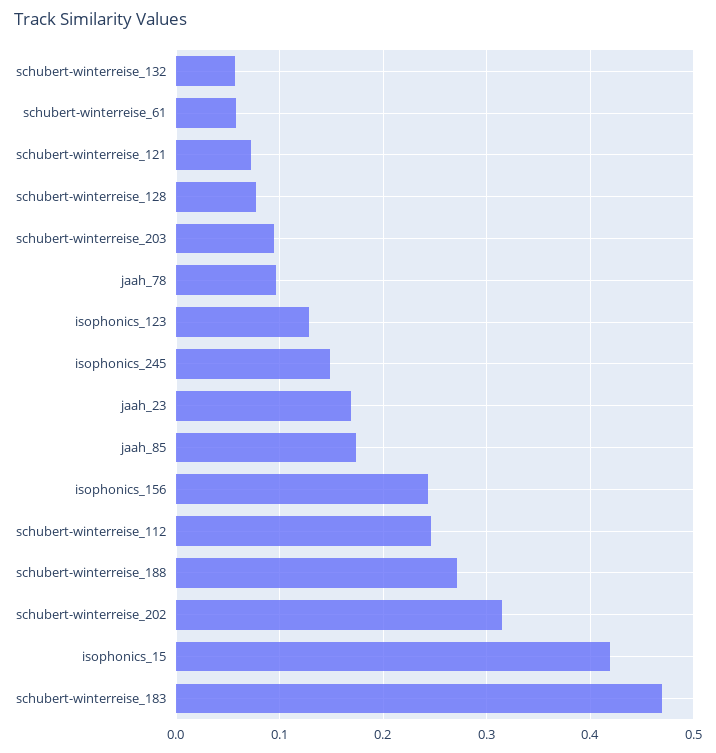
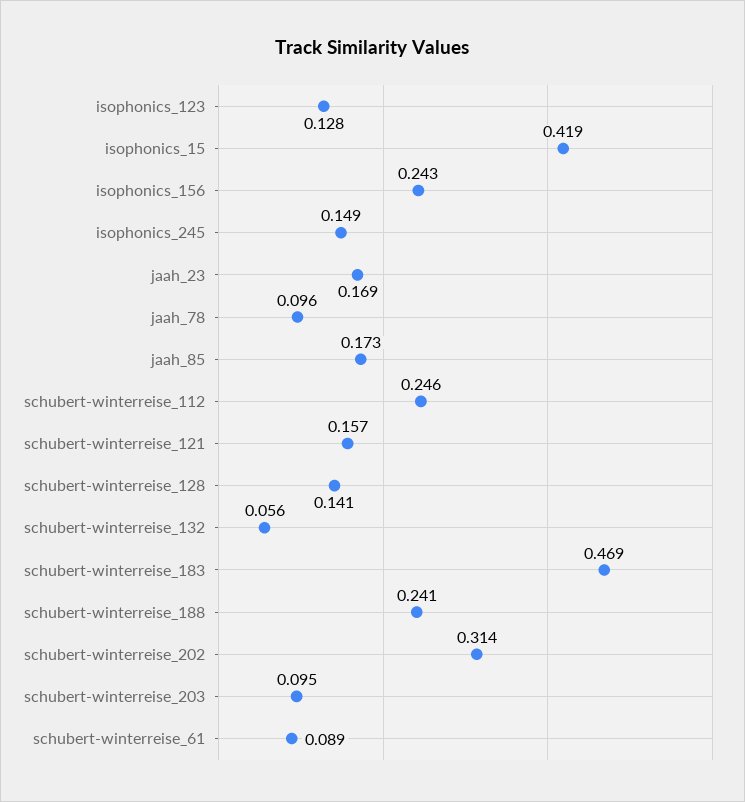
  {
    "schubert-winterreise_132": 0.056,
-   "schubert-winterreise_61": 0.06,
+   "schubert-winterreise_61": 0.089,
-   "schubert-winterreise_121": 0.07,
+   "schubert-winterreise_121": 0.157,
-   "schubert-winterreise_128": 0.08,
+   "schubert-winterreise_128": 0.141,
    "schubert-winterreise_203": 0.095,
    "jaah_78": 0.096,
    "isophonics_123": 0.128,
    "isophonics_245": 0.149,
    "jaah_23": 0.169,
    "jaah_85": 0.173,
    "isophonics_156": 0.243,
    "schubert-winterreise_112": 0.246,
-   "schubert-winterreise_188": 0.27,
+   "schubert-winterreise_188": 0.241,
    "schubert-winterreise_202": 0.314,
    "isophonics_15": 0.419,
    "schubert-winterreise_183": 0.469
  }

